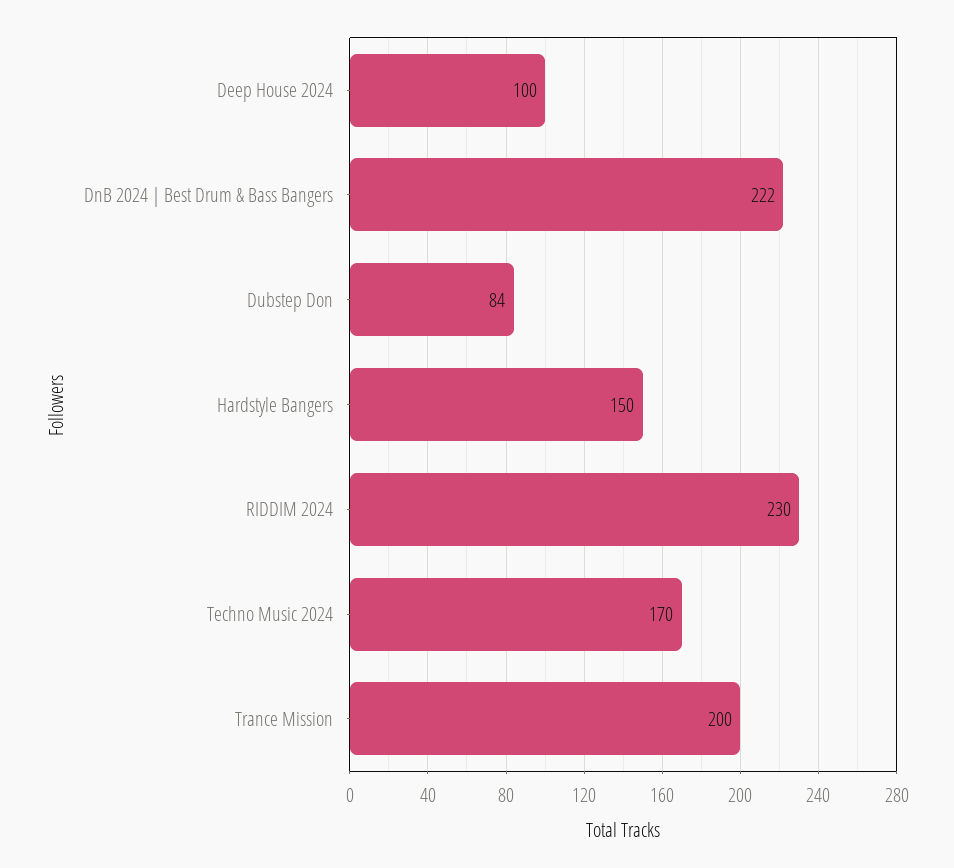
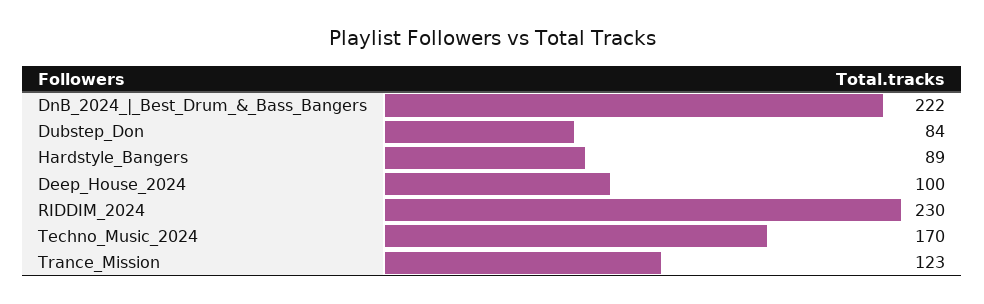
  {
    "Deep House 2024": 100,
    "DnB 2024 | Best Drum & Bass Bangers": 222,
    "Dubstep Don": 84,
-   "Hardstyle Bangers": 150,
+   "Hardstyle Bangers": 89,
    "RIDDIM 2024": 230,
    "Techno Music 2024": 170,
-   "Trance Mission": 200
+   "Trance Mission": 123
  }

